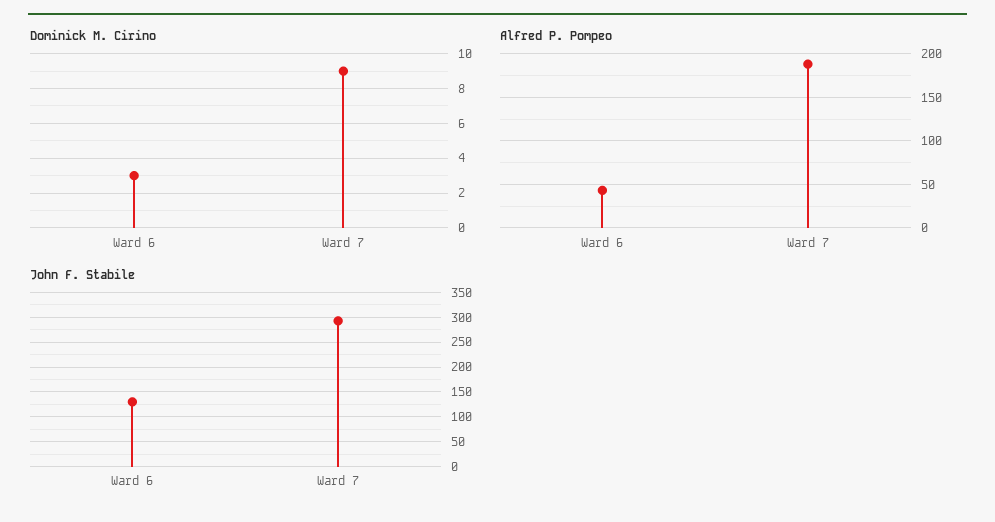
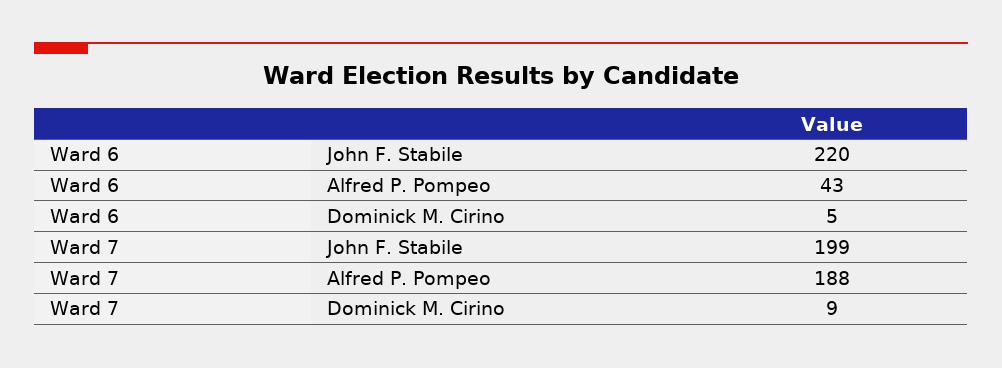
  {
    "Dominick M. Cirino": {
-     "Ward 6": 3,
+     "Ward 6": 5,
      "Ward 7": 9
    },
    "Alfred P. Pompeo": {
      "Ward 6": 43,
      "Ward 7": 188
    },
    "John F. Stabile": {
-     "Ward 6": 125,
+     "Ward 6": 220,
-     "Ward 7": 300
+     "Ward 7": 199
    }
  }

